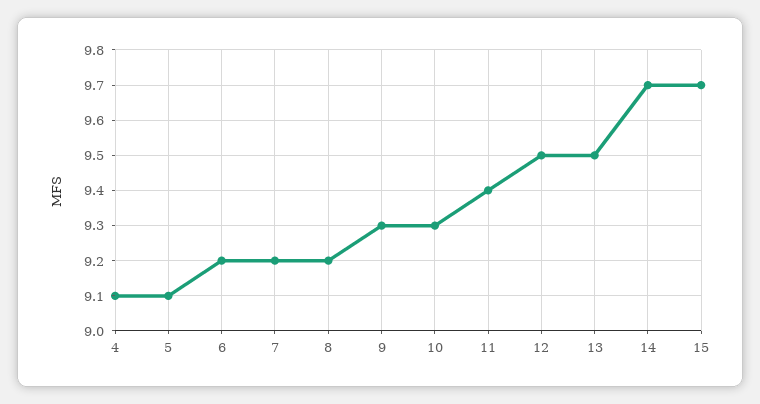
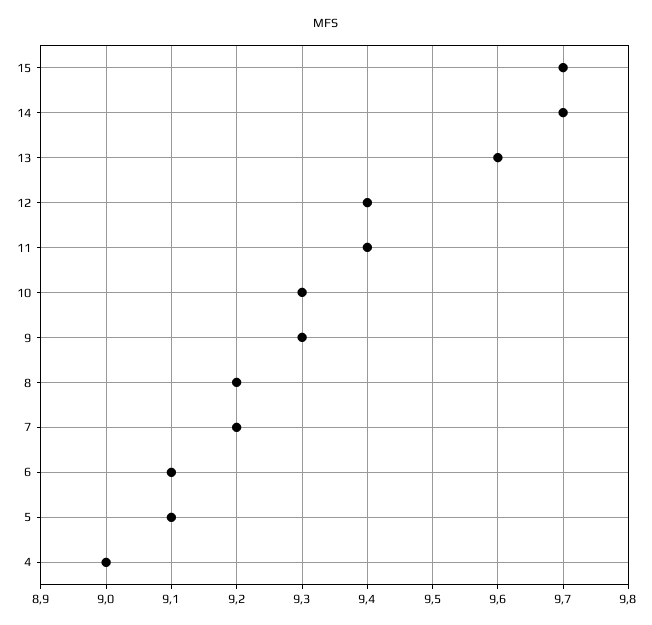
  {
-   "4": 9.1,
+   "4": 9,
    "5": 9.1,
-   "6": 9.2,
+   "6": 9.1,
    "7": 9.2,
    "8": 9.2,
    "9": 9.3,
    "10": 9.3,
    "11": 9.4,
-   "12": 9.5,
+   "12": 9.4,
-   "13": 9.5,
+   "13": 9.6,
    "14": 9.7,
    "15": 9.7
  }

